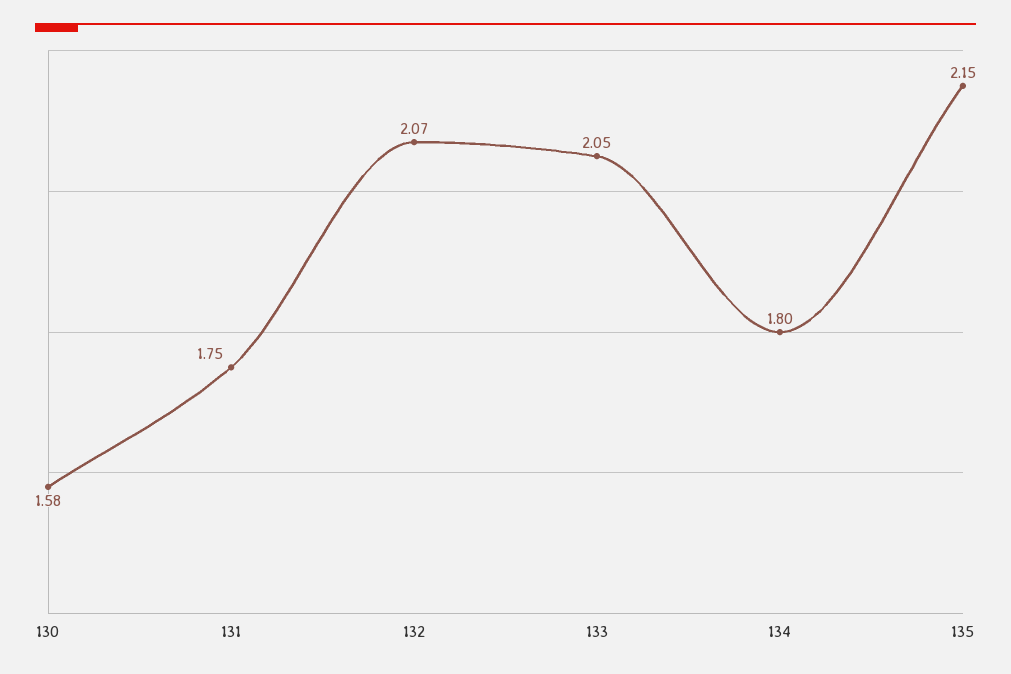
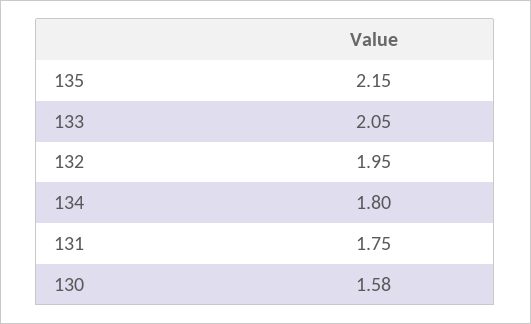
  {
    "130": 1.58,
    "131": 1.75,
-   "132": 2.07,
+   "132": 1.95,
    "133": 2.05,
    "134": 1.8,
    "135": 2.15
  }

